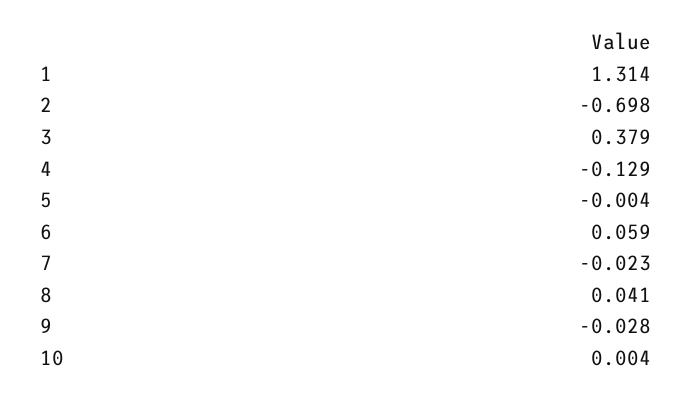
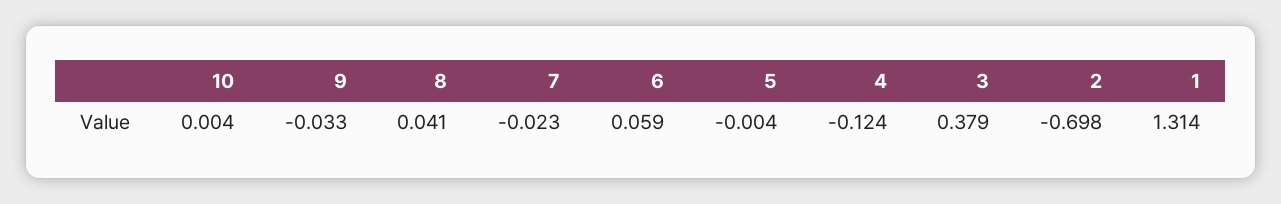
  {
    "1": 1.314,
    "2": -0.698,
    "3": 0.379,
-   "4": -0.129,
+   "4": -0.124,
    "5": -0.004,
    "6": 0.059,
    "7": -0.023,
    "8": 0.041,
-   "9": -0.028,
+   "9": -0.033,
    "10": 0.004
  }

